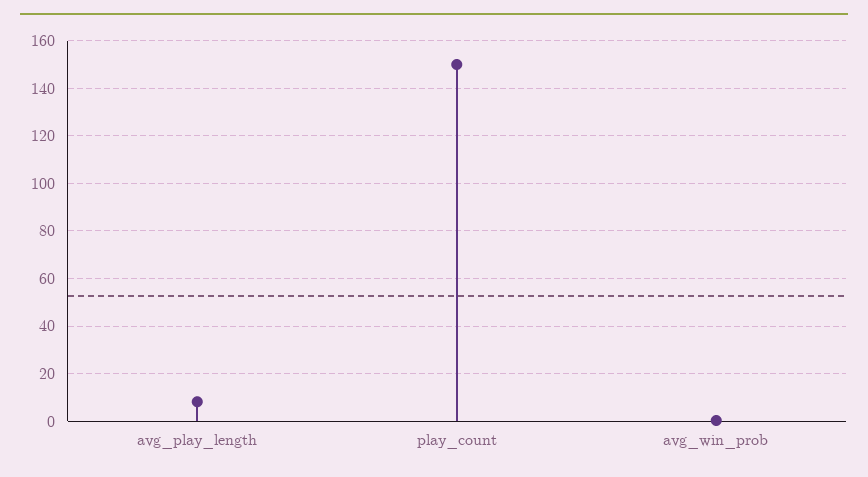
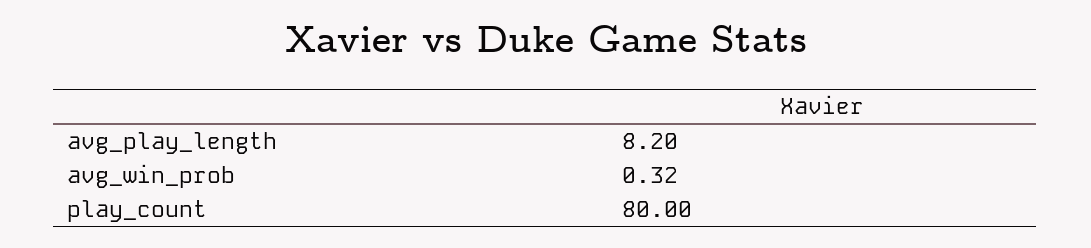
  {
    "avg_play_length": 8.2,
-   "play_count": 150,
+   "play_count": 80,
    "avg_win_prob": 0.32
  }

